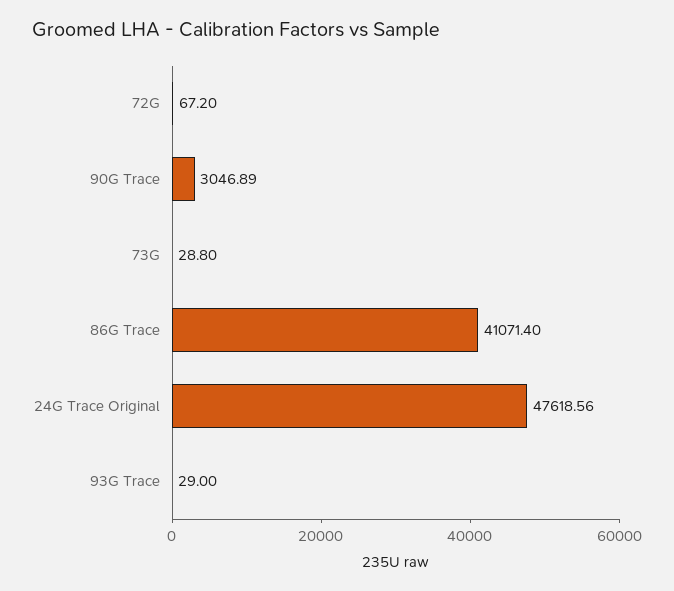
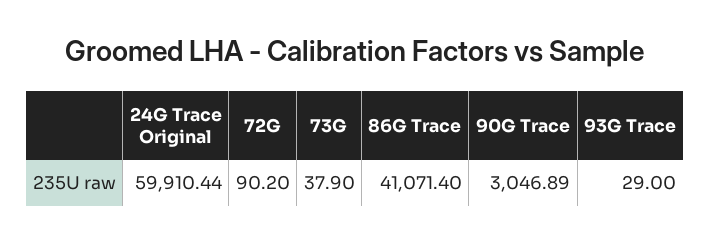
  {
-   "72G": 67.2,
+   "72G": 90.2,
    "90G Trace": 3046.89,
-   "73G": 28.8,
+   "73G": 37.9,
    "86G Trace": 41071.4,
-   "24G Trace Original": 47618.56,
+   "24G Trace Original": 59910.44,
    "93G Trace": 29
  }

